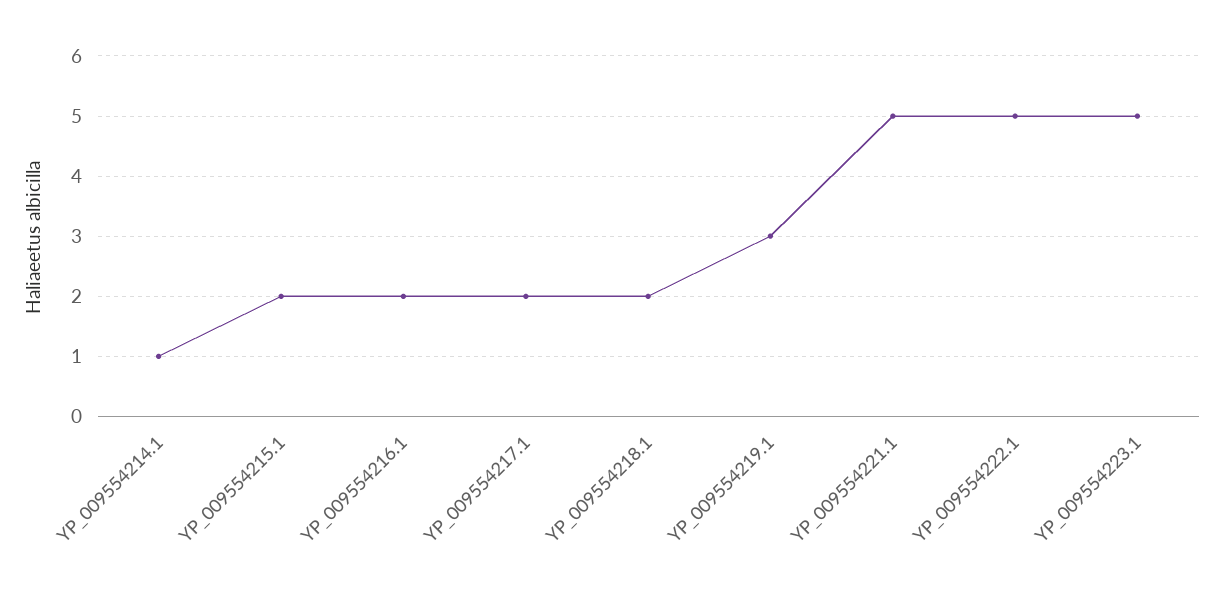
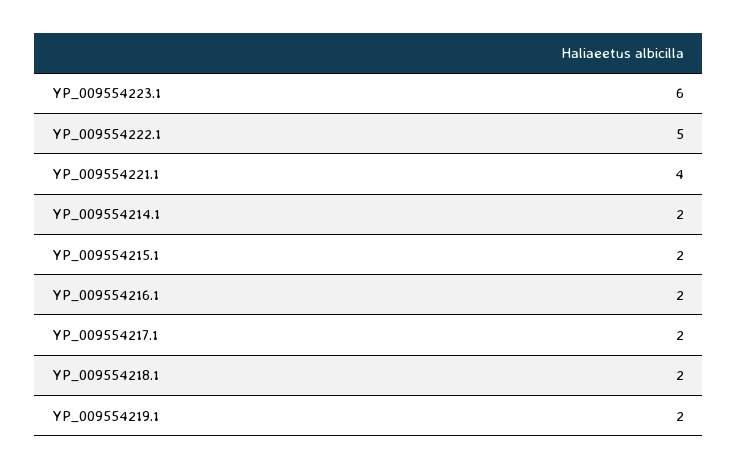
  {
-   "YP_009554214.1": 1,
+   "YP_009554214.1": 2,
    "YP_009554215.1": 2,
    "YP_009554216.1": 2,
    "YP_009554217.1": 2,
    "YP_009554218.1": 2,
-   "YP_009554219.1": 3,
+   "YP_009554219.1": 2,
-   "YP_009554221.1": 5,
+   "YP_009554221.1": 4,
    "YP_009554222.1": 5,
-   "YP_009554223.1": 5
+   "YP_009554223.1": 6
  }

